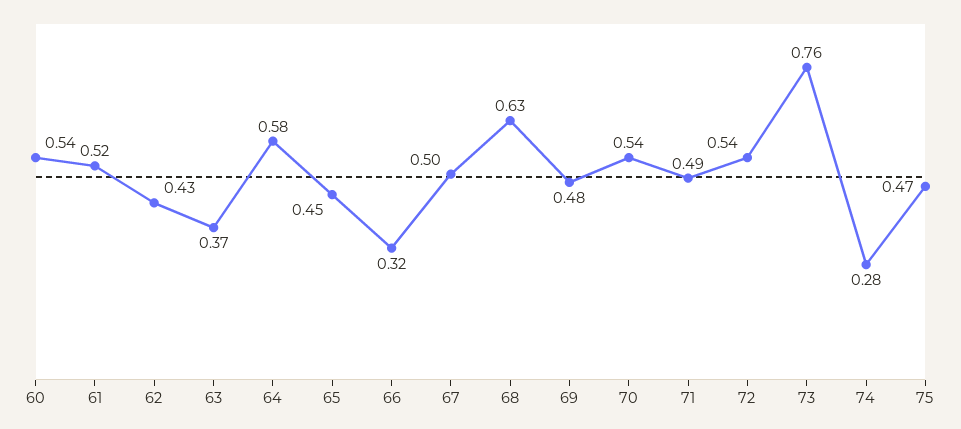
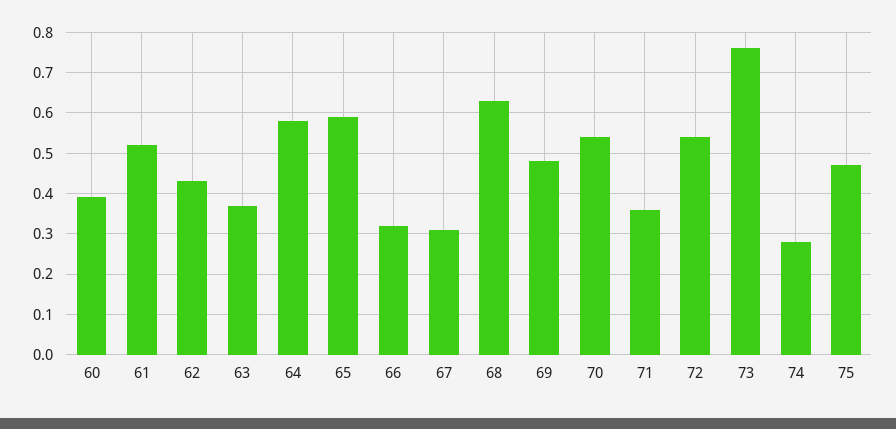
  {
-   "60": 0.54,
+   "60": 0.4,
    "61": 0.52,
    "62": 0.43,
    "63": 0.37,
    "64": 0.58,
-   "65": 0.45,
+   "65": 0.6,
    "66": 0.32,
-   "67": 0.5,
+   "67": 0.3,
    "68": 0.63,
    "69": 0.48,
    "70": 0.54,
-   "71": 0.49,
+   "71": 0.35,
    "72": 0.54,
    "73": 0.76,
    "74": 0.28,
    "75": 0.47
  }

